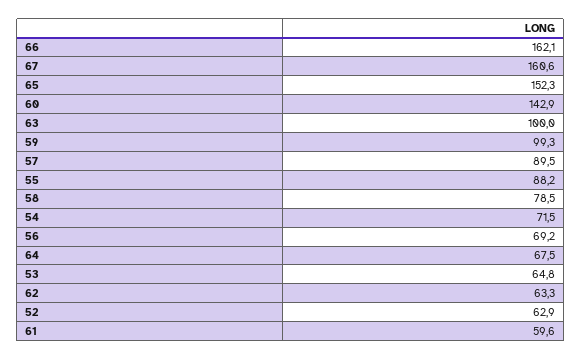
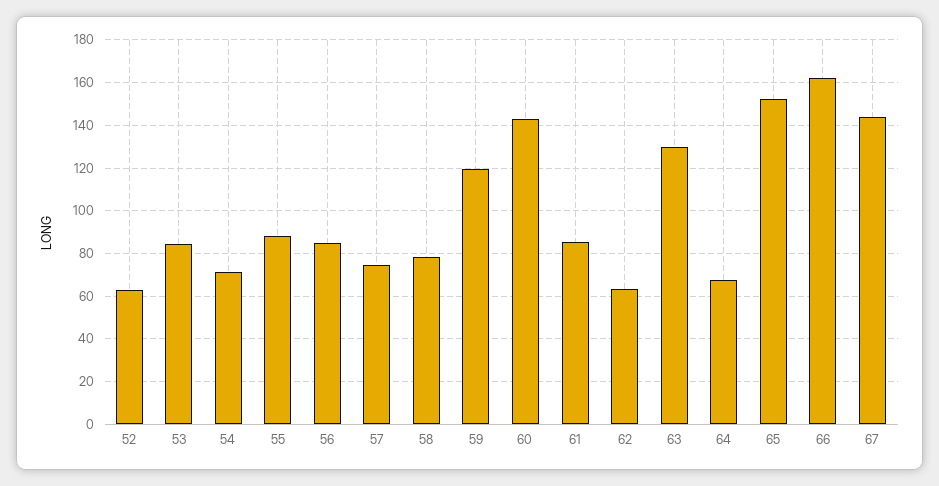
  {
    "66": 162.1,
-   "67": 160.6,
+   "67": 145,
    "65": 152.3,
    "60": 142.9,
-   "63": 100,
+   "63": 130,
-   "59": 99.3,
+   "59": 120,
-   "57": 89.5,
+   "57": 75,
    "55": 88.2,
    "58": 78.5,
    "54": 71.5,
-   "56": 69.2,
+   "56": 85,
    "64": 67.5,
-   "53": 64.8,
+   "53": 85,
    "62": 63.3,
    "52": 62.9,
-   "61": 59.6
+   "61": 85
  }

